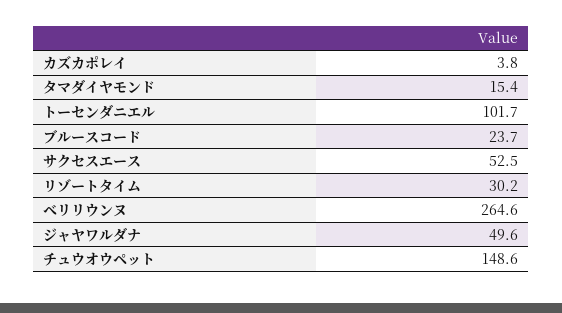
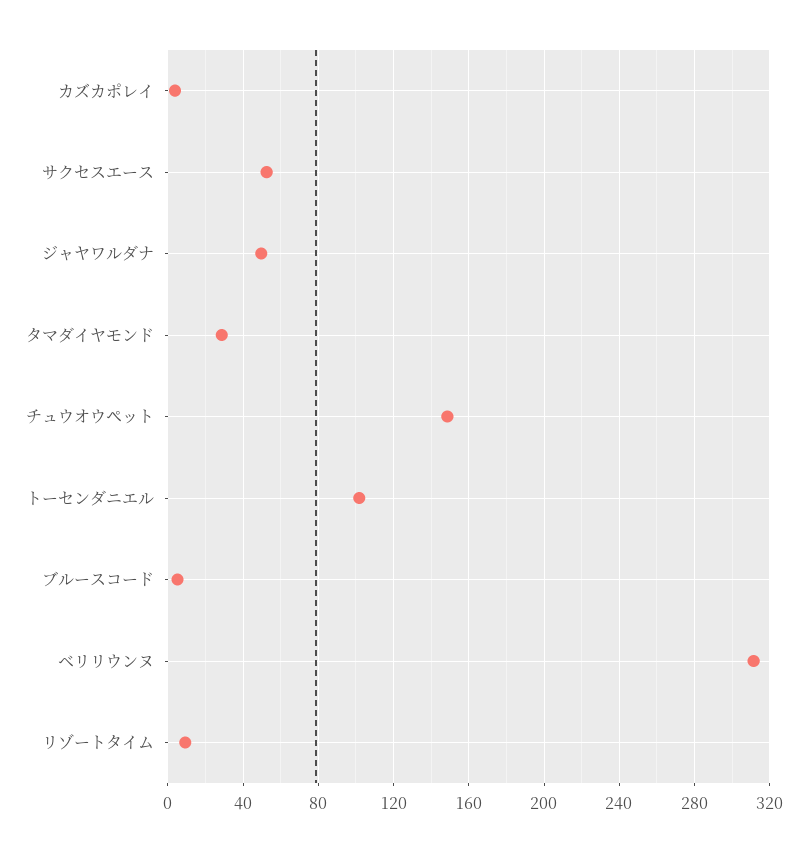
  {
    "カズカポレイ": 3.8,
-   "タマダイヤモンド": 15.4,
+   "タマダイヤモンド": 30,
    "トーセンダニエル": 101.7,
-   "ブルースコード": 23.7,
+   "ブルースコード": 5,
    "サクセスエース": 52.5,
-   "リゾートタイム": 30.2,
+   "リゾートタイム": 10,
-   "ベリリウンヌ": 264.6,
+   "ベリリウンヌ": 310,
    "ジャヤワルダナ": 49.6,
    "チュウオウペット": 148.6
  }

